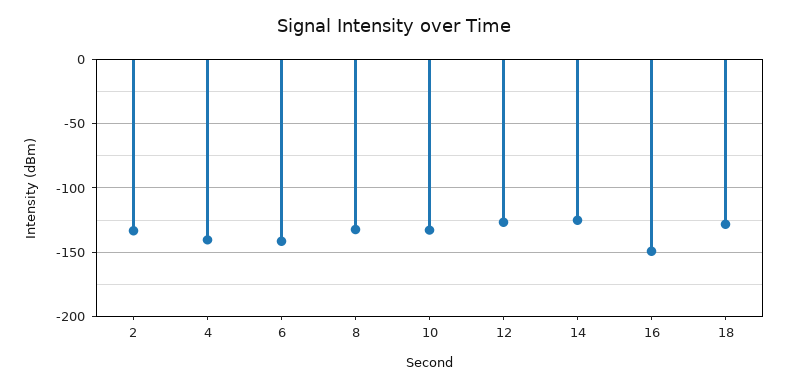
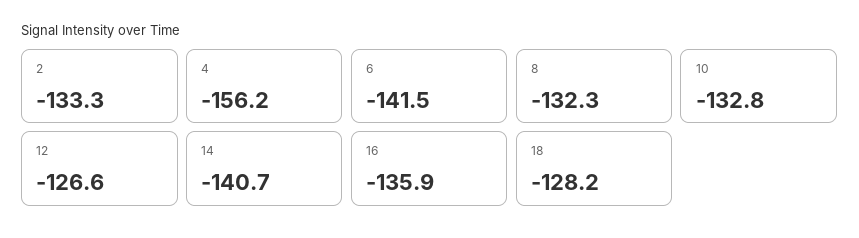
  {
    "2": -133.3,
-   "4": -140,
+   "4": -156.2,
    "6": -141.5,
    "8": -132.3,
    "10": -132.8,
    "12": -126.6,
-   "14": -125,
+   "14": -140.7,
-   "16": -150,
+   "16": -135.9,
    "18": -128.2
  }

